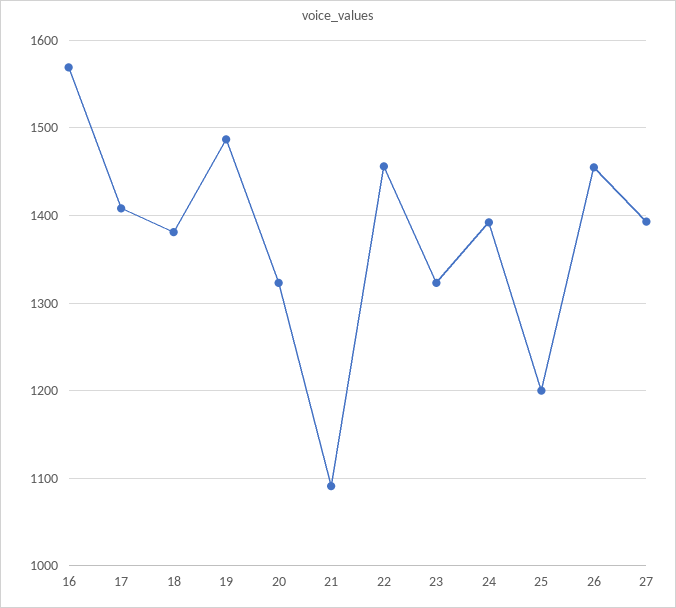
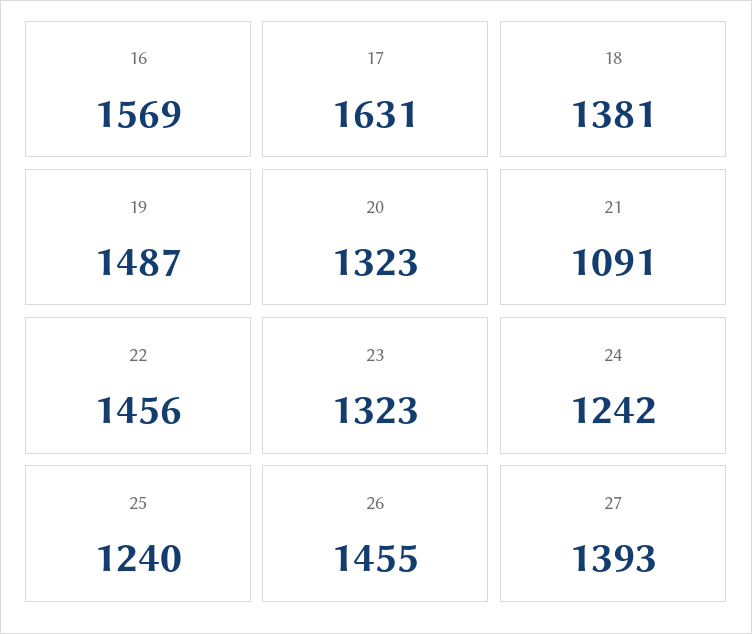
  {
    "16": 1569,
-   "17": 1410,
+   "17": 1631,
    "18": 1381,
    "19": 1487,
    "20": 1323,
    "21": 1091,
    "22": 1456,
    "23": 1323,
-   "24": 1390,
+   "24": 1242,
-   "25": 1200,
+   "25": 1240,
    "26": 1455,
    "27": 1393
  }

